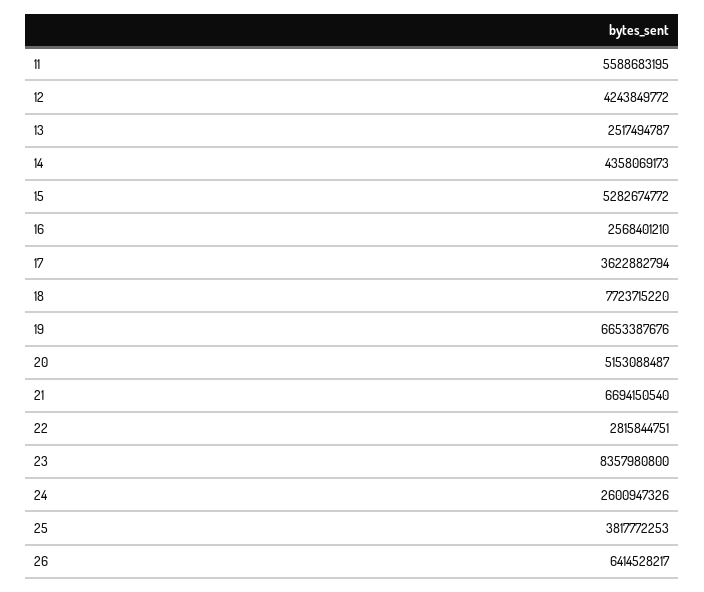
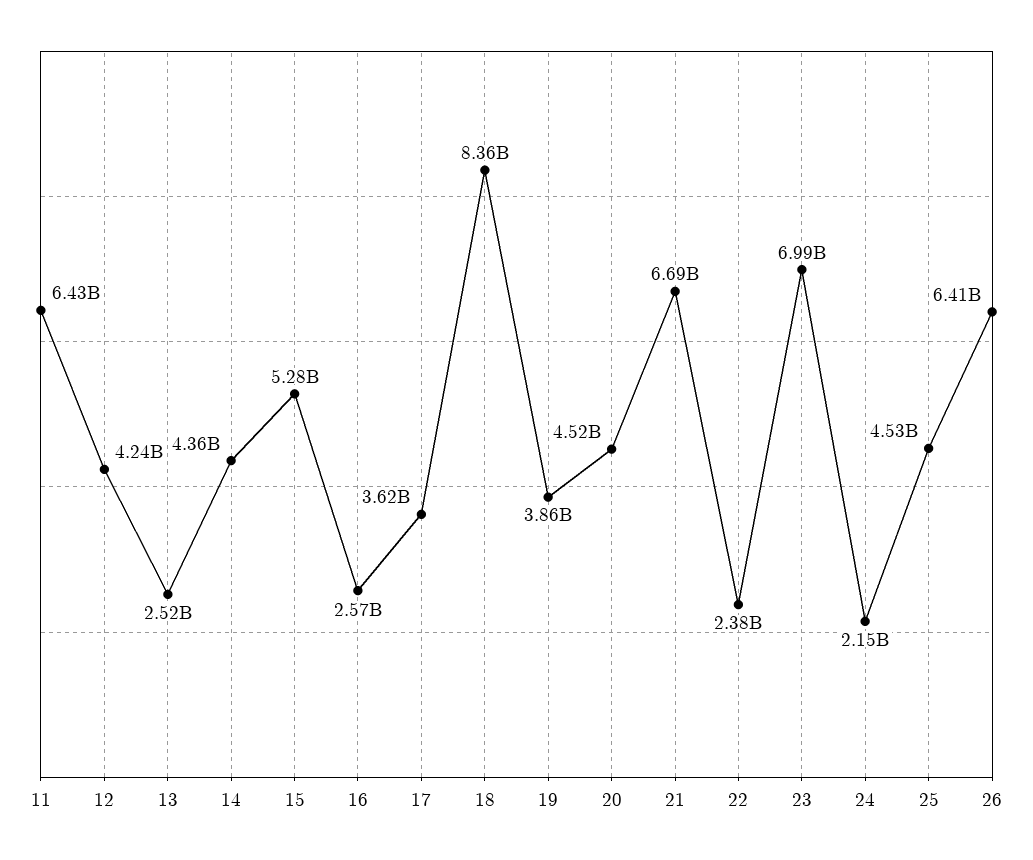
  {
-   "11": 5588683195,
+   "11": 6430000000,
    "12": 4243849772,
    "13": 2517494787,
    "14": 4358069173,
    "15": 5282674772,
    "16": 2568401210,
    "17": 3622882794,
-   "18": 7723715220,
+   "18": 8360000000,
-   "19": 6653387676,
+   "19": 3860000000,
-   "20": 5153088487,
+   "20": 4520000000,
    "21": 6694150540,
-   "22": 2815844751,
+   "22": 2380000000,
-   "23": 8357980800,
+   "23": 6990000000,
-   "24": 2600947326,
+   "24": 2150000000,
-   "25": 3817772253,
+   "25": 4530000000,
    "26": 6414528217
  }

